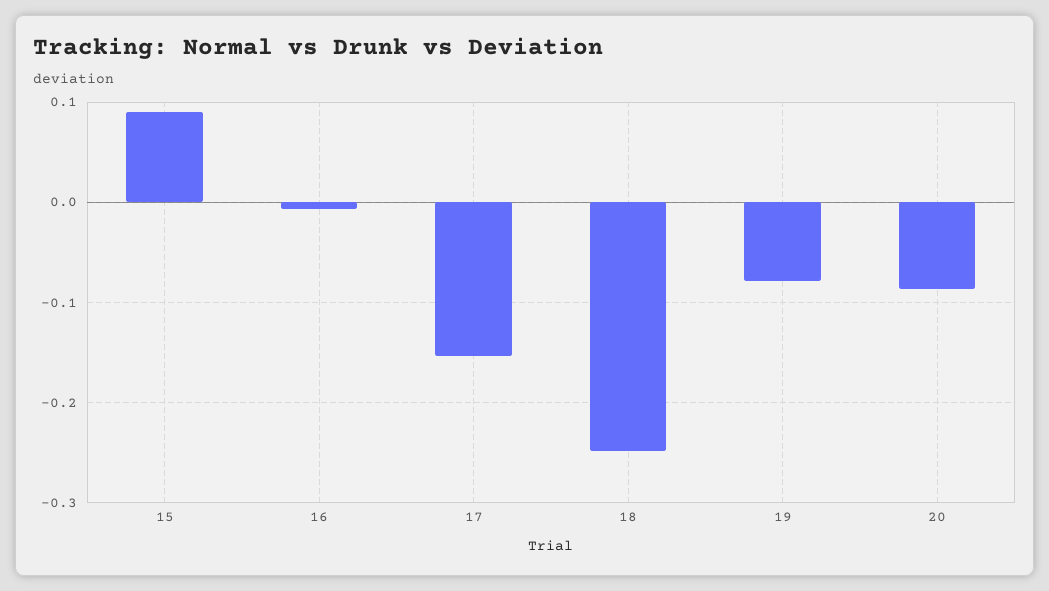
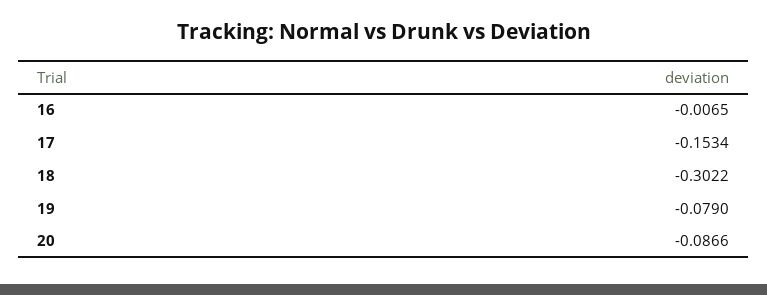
  {
-   "15": 0.09,
    "16": -0.0065,
    "17": -0.1534,
-   "18": -0.25,
+   "18": -0.3022,
    "19": -0.079,
    "20": -0.0866
  }

